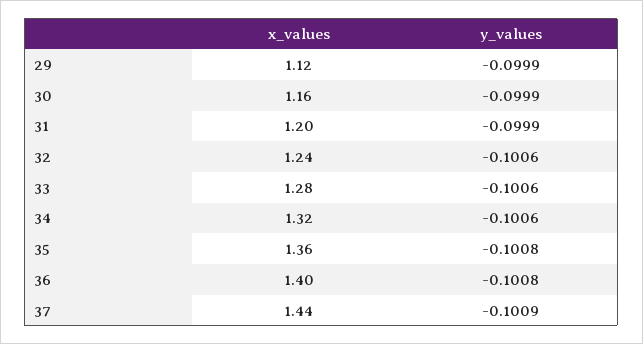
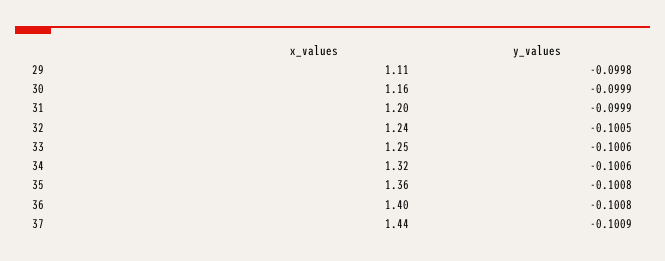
  {
    "x_values": {
-     "29": 1.12,
+     "29": 1.11,
      "30": 1.16,
      "31": 1.2,
      "32": 1.24,
-     "33": 1.28,
+     "33": 1.25,
      "34": 1.32,
      "35": 1.36,
      "36": 1.4,
      "37": 1.44
    },
    "y_values": {
-     "29": -0.0999,
+     "29": -0.0998,
      "30": -0.0999,
      "31": -0.0999,
-     "32": -0.1006,
+     "32": -0.1005,
      "33": -0.1006,
      "34": -0.1006,
      "35": -0.1008,
      "36": -0.1008,
      "37": -0.1009
    }
  }

